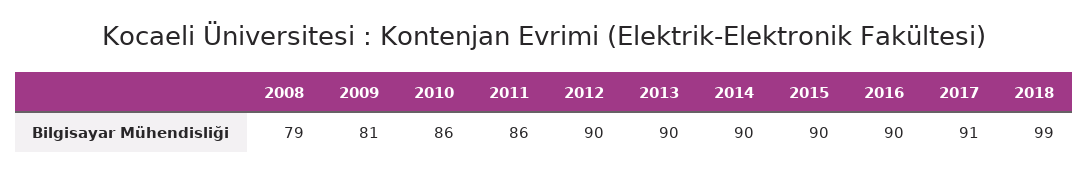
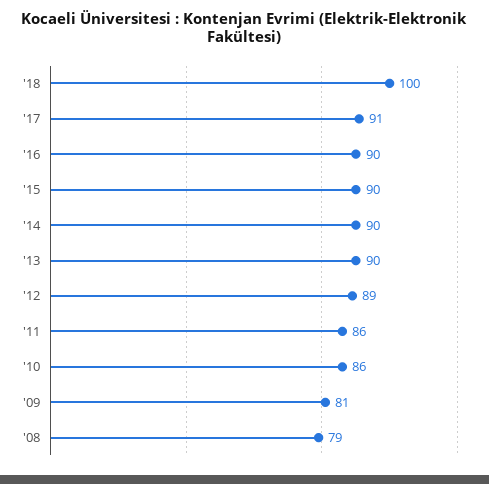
  {
    "2008": 79,
    "2009": 81,
    "2010": 86,
    "2011": 86,
-   "2012": 90,
+   "2012": 89,
    "2013": 90,
    "2014": 90,
    "2015": 90,
    "2016": 90,
    "2017": 91,
-   "2018": 99
+   "2018": 100
  }

